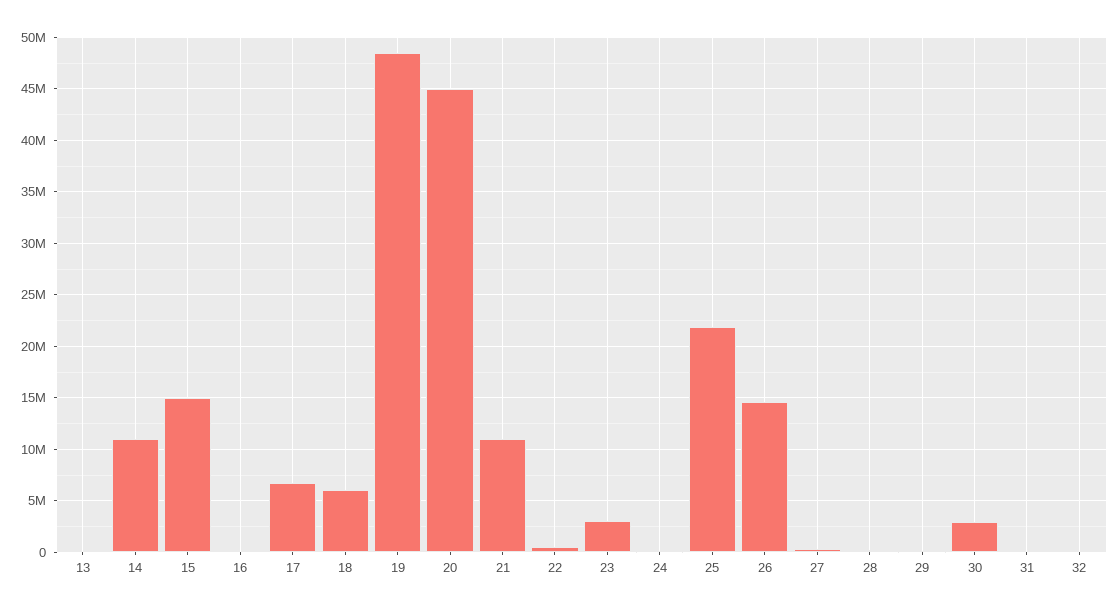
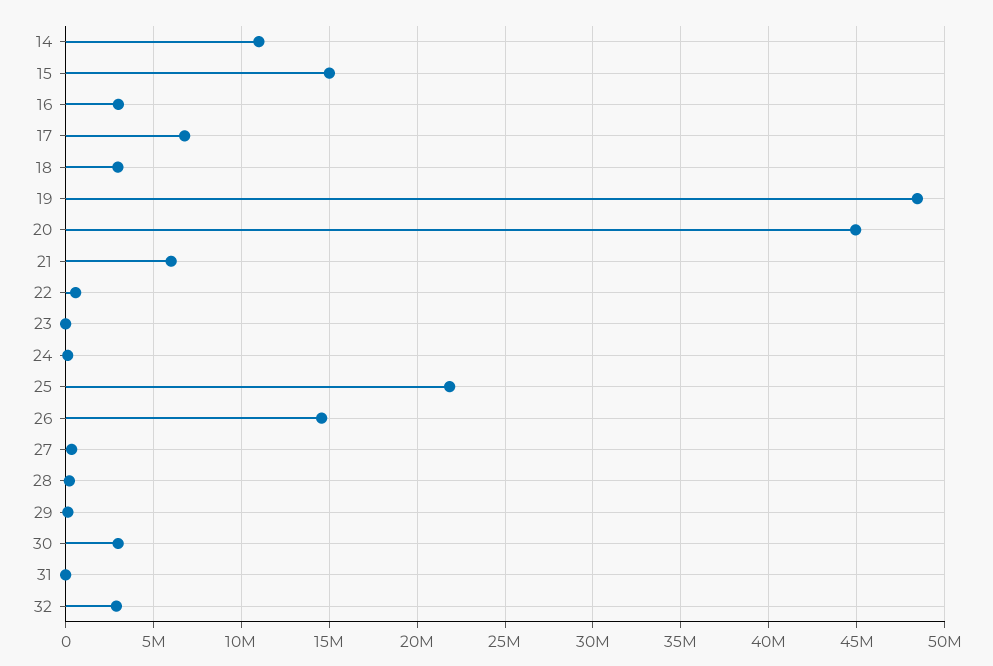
  {
-   "13": 0,
    "14": 11000000,
    "15": 15000000,
-   "16": 0,
+   "16": 3000000,
    "17": 7000000,
-   "18": 6000000,
+   "18": 3000000,
    "19": 48500000,
    "20": 45000000,
-   "21": 11000000,
+   "21": 6000000,
    "22": 500000,
-   "23": 3000000,
+   "23": 0,
    "24": 0,
    "25": 22000000,
    "26": 14500000,
    "27": 500000,
    "28": 0,
    "29": 0,
    "30": 3000000,
    "31": 0,
-   "32": 0
+   "32": 3000000
  }

